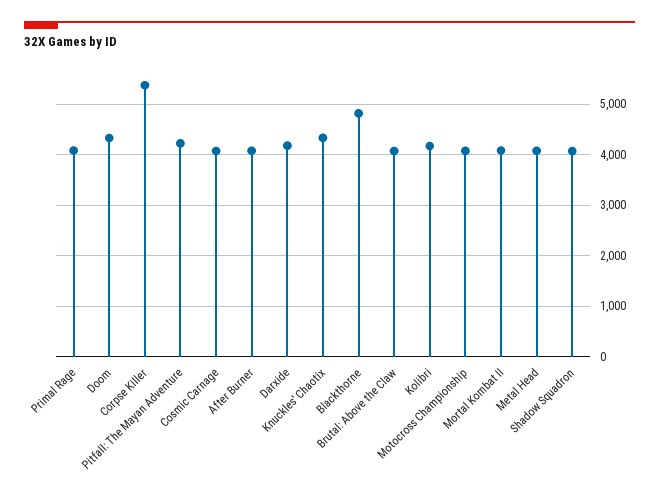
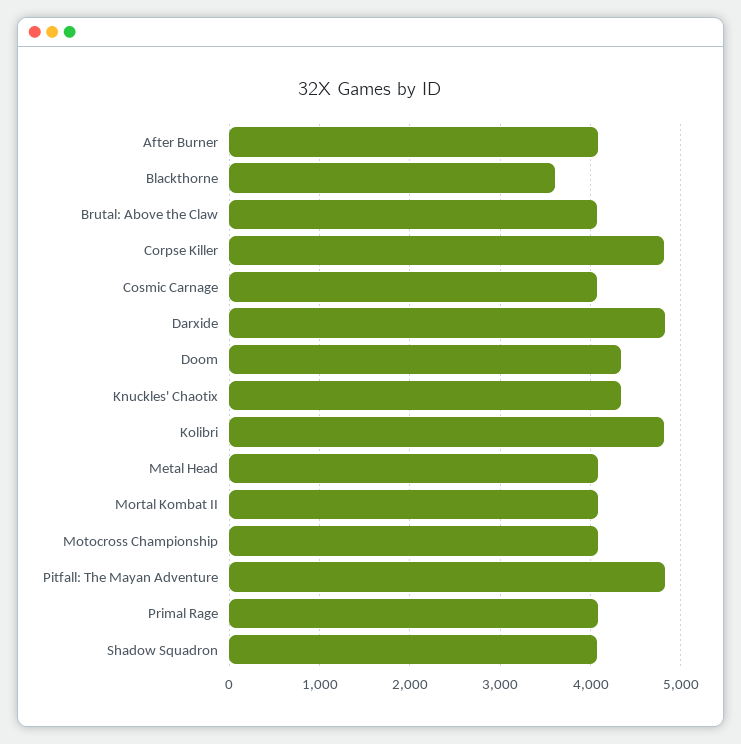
  {
    "Primal Rage": 4100,
    "Doom": 4300,
-   "Corpse Killer": 5400,
+   "Corpse Killer": 4800,
-   "Pitfall: The Mayan Adventure": 4200,
+   "Pitfall: The Mayan Adventure": 4800,
    "Cosmic Carnage": 4100,
    "After Burner": 4100,
-   "Darxide": 4200,
+   "Darxide": 4800,
    "Knuckles' Chaotix": 4300,
-   "Blackthorne": 4800,
+   "Blackthorne": 3600,
    "Brutal: Above the Claw": 4100,
-   "Kolibri": 4200,
+   "Kolibri": 4800,
    "Motocross Championship": 4100,
    "Mortal Kombat II": 4100,
    "Metal Head": 4100,
    "Shadow Squadron": 4100
  }

